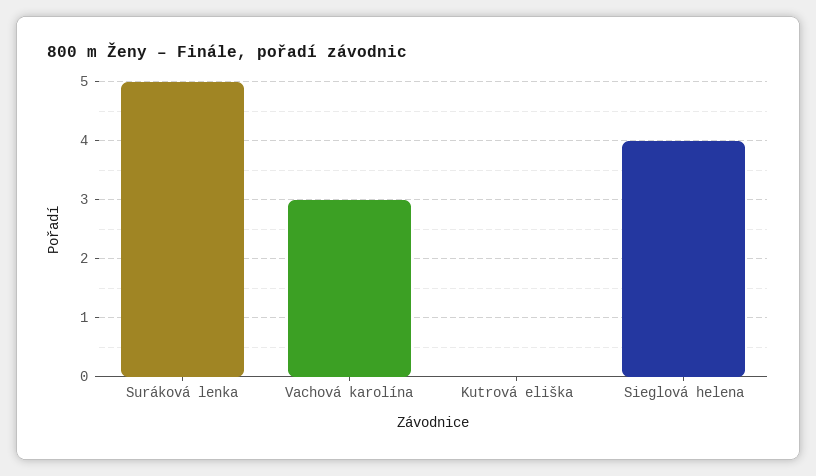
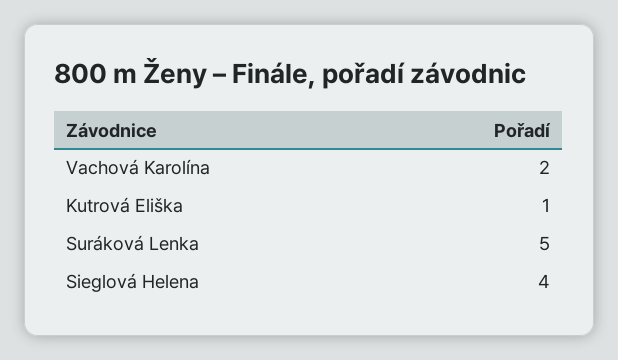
  {
    "Suráková lenka": 5,
-   "Vachová karolína": 3,
+   "Vachová karolína": 2,
-   "Kutrová eliška": 0,
+   "Kutrová eliška": 1,
    "Sieglová helena": 4
  }

